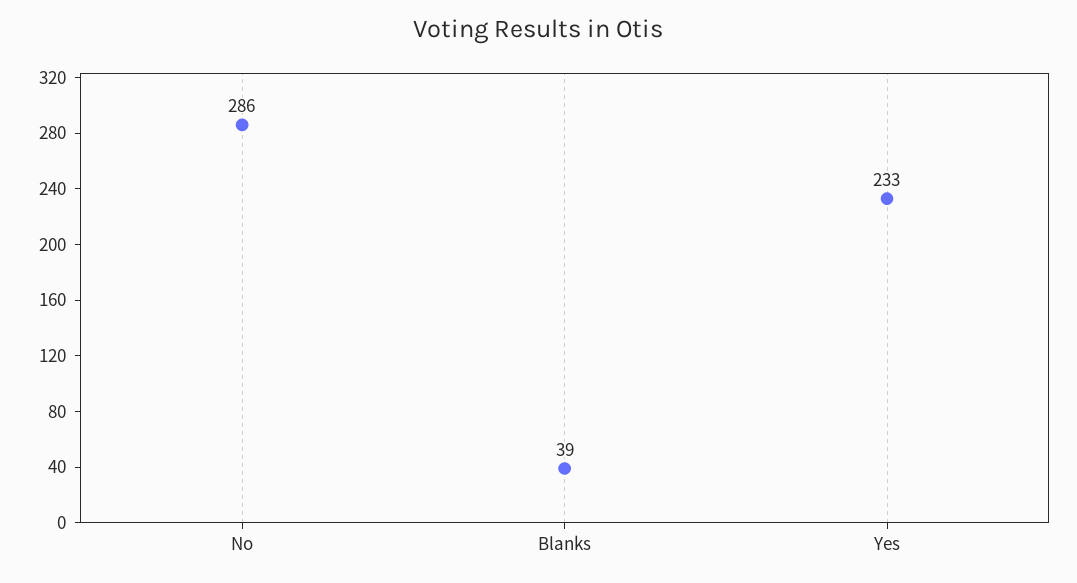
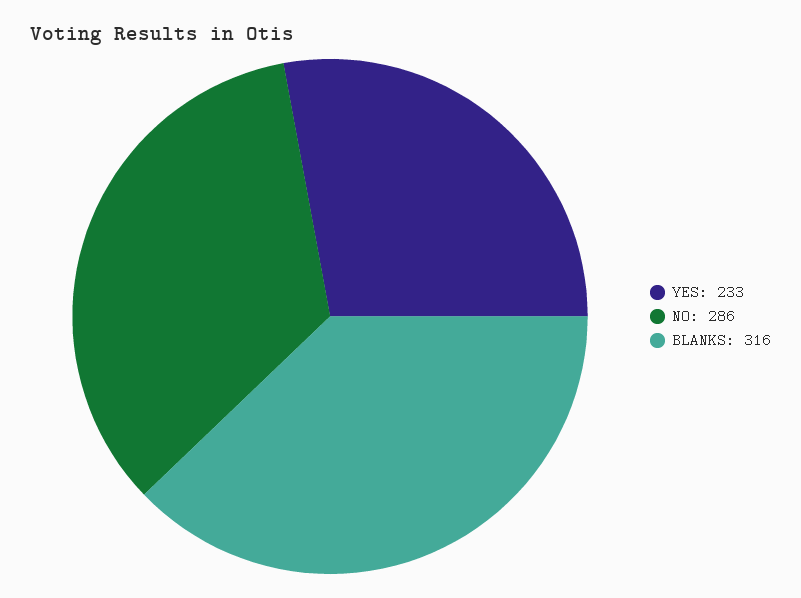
  {
    "No": 286,
-   "Blanks": 39,
+   "Blanks": 316,
    "Yes": 233
  }

